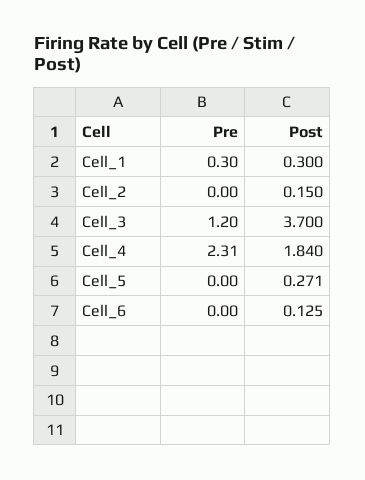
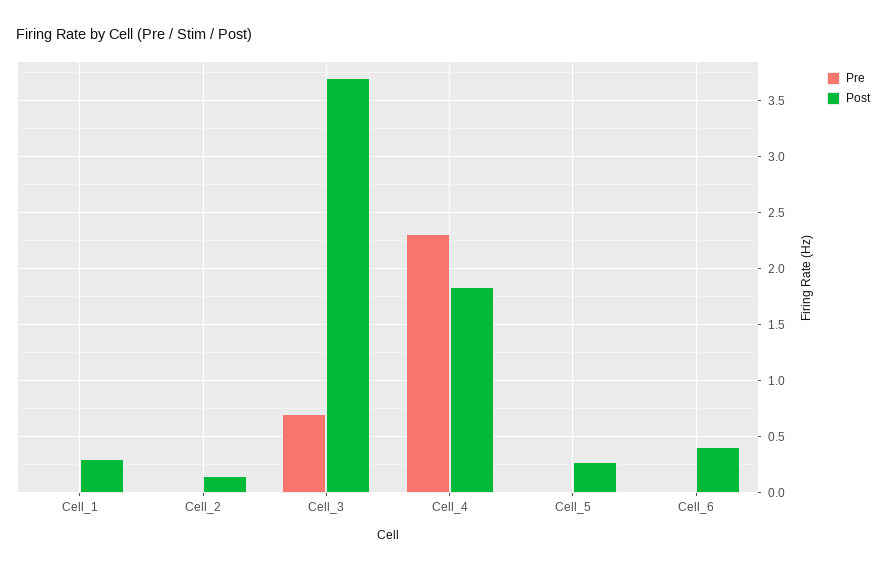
  {
    "Pre": {
-     "Cell_1": 0.3,
+     "Cell_1": 0,
      "Cell_2": 0,
-     "Cell_3": 1.2,
+     "Cell_3": 0.7,
      "Cell_4": 2.31,
      "Cell_5": 0,
      "Cell_6": 0
    },
    "Post": {
      "Cell_1": 0.3,
      "Cell_2": 0.15,
      "Cell_3": 3.7,
      "Cell_4": 1.84,
      "Cell_5": 0.271,
-     "Cell_6": 0.125
+     "Cell_6": 0.4
    }
  }

